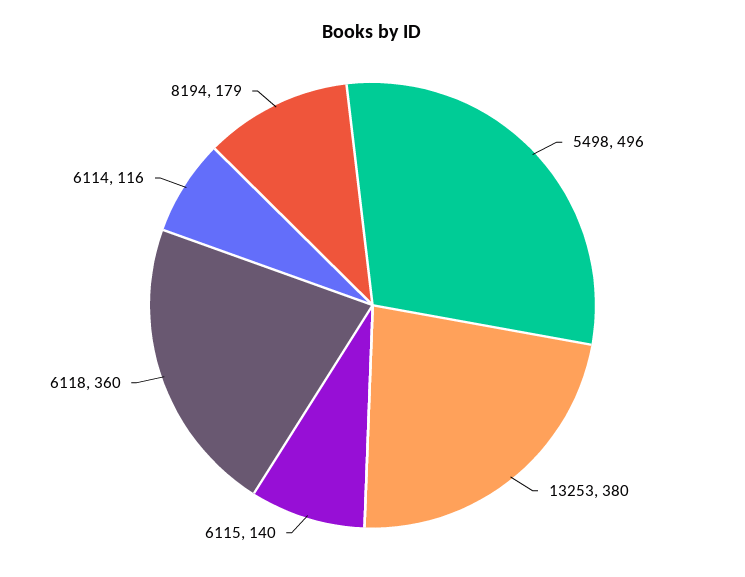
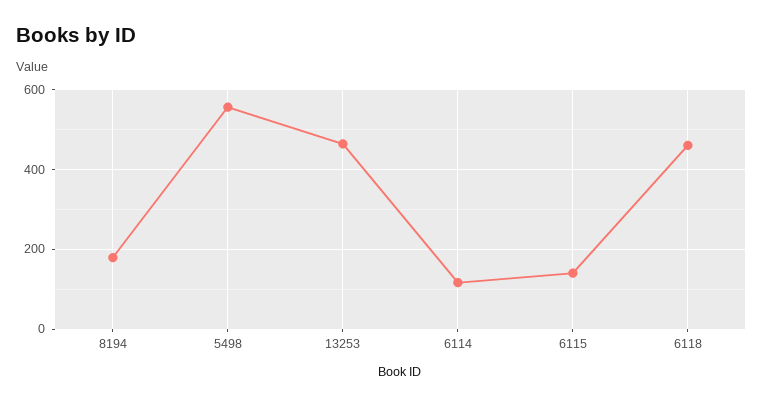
  {
-   "5498": 496,
+   "5498": 560,
-   "13253": 380,
+   "13253": 460,
    "6115": 140,
-   "6118": 360,
+   "6118": 460,
    "6114": 116,
    "8194": 179
  }

